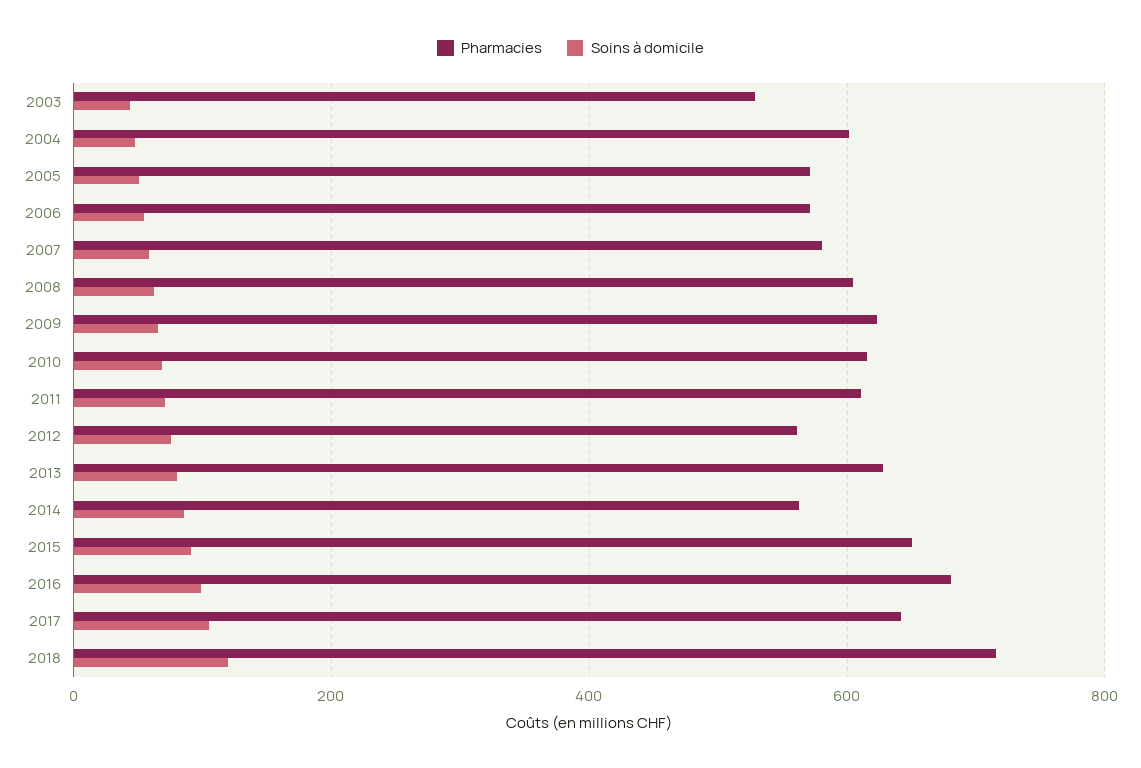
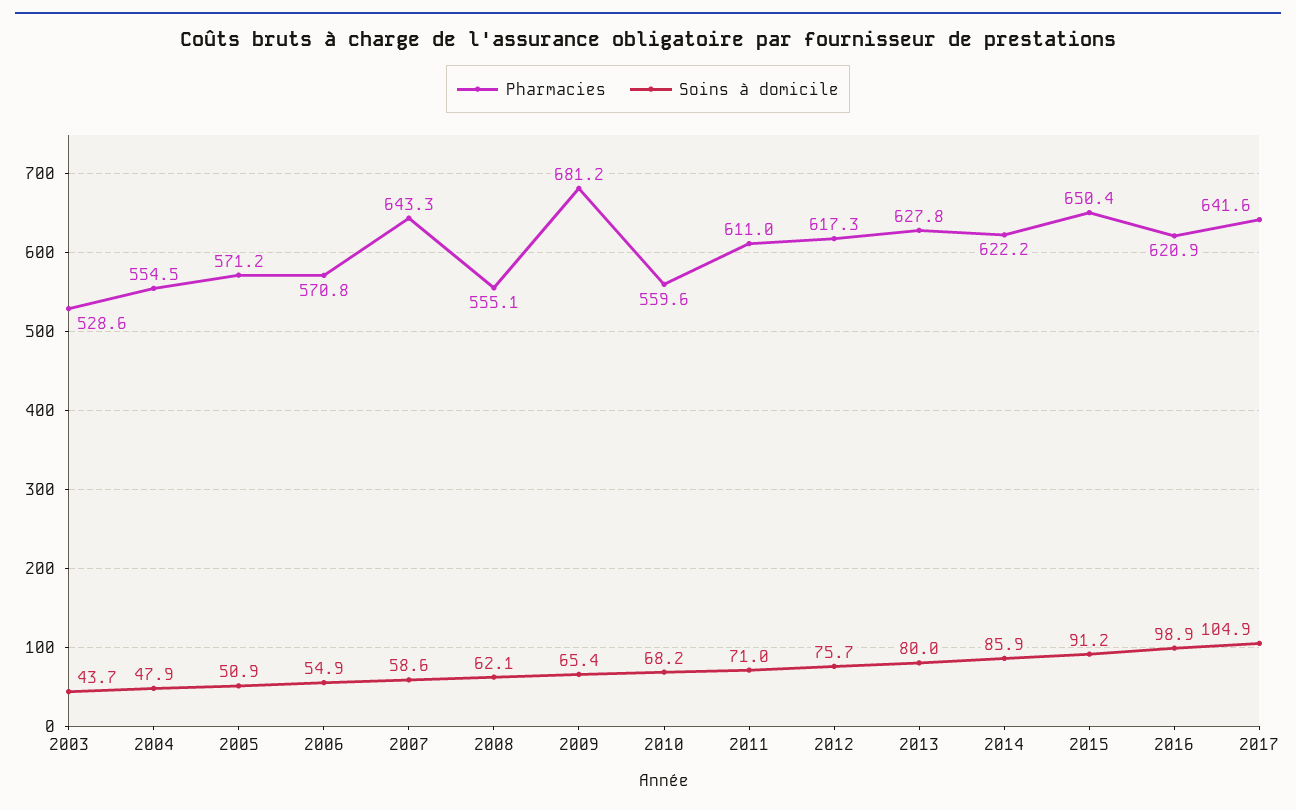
  {
    "Pharmacies": {
      "2003": 528.6,
-     "2004": 600,
+     "2004": 554.5,
      "2005": 571.2,
      "2006": 570.8,
-     "2007": 580,
+     "2007": 643.3,
-     "2008": 600,
+     "2008": 555.1,
-     "2009": 620,
+     "2009": 681.2,
-     "2010": 620,
+     "2010": 559.6,
      "2011": 611,
-     "2012": 560,
+     "2012": 617.3,
      "2013": 627.8,
-     "2014": 560,
+     "2014": 622.2,
      "2015": 650.4,
-     "2016": 680,
+     "2016": 620.9,
-     "2017": 641.6,
+     "2017": 641.6
-     "2018": 720
    },
    "Soins à domicile": {
      "2003": 43.7,
      "2004": 47.9,
      "2005": 50.9,
      "2006": 54.9,
      "2007": 58.6,
      "2008": 62.1,
      "2009": 65.4,
      "2010": 68.2,
      "2011": 71,
      "2012": 75.7,
      "2013": 80,
      "2014": 85.9,
      "2015": 91.2,
      "2016": 98.9,
-     "2017": 104.9,
+     "2017": 104.9
-     "2018": 120
    }
  }

